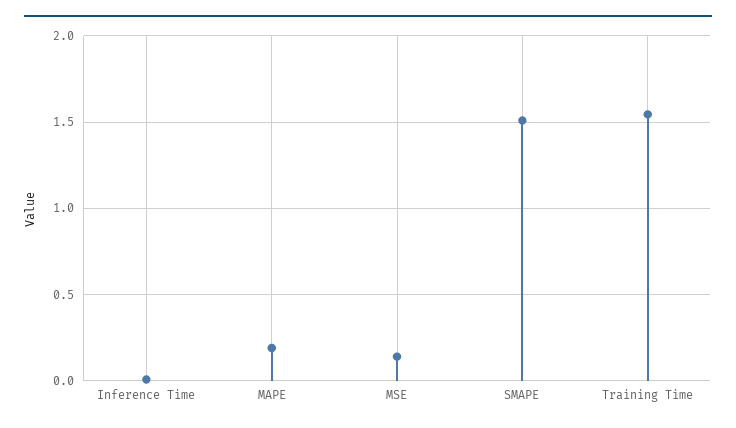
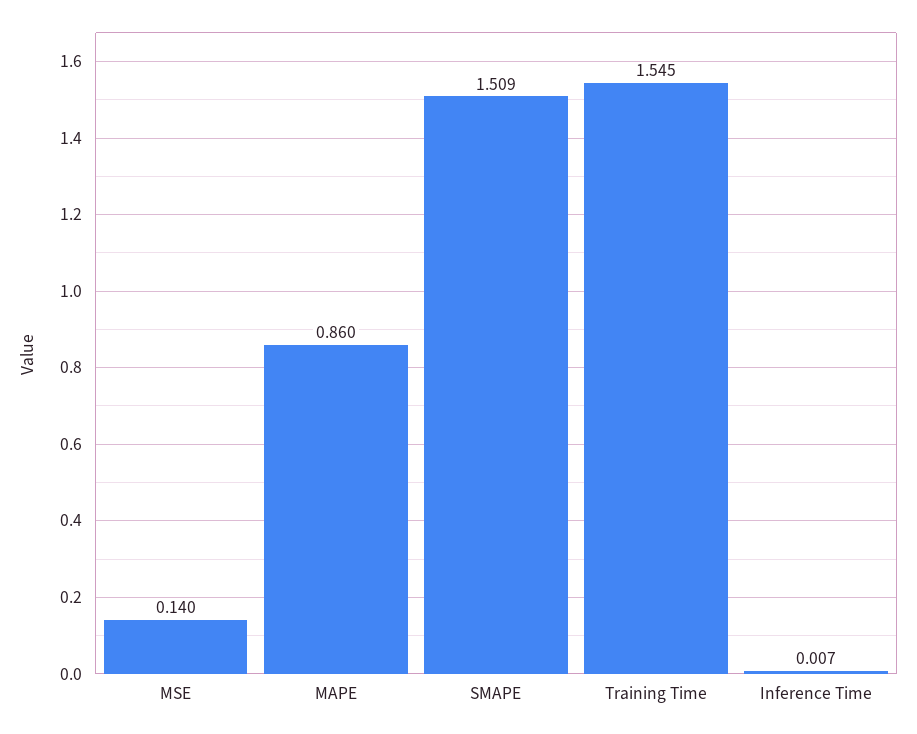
  {
    "Inference Time": 0.007,
-   "MAPE": 0.2,
+   "MAPE": 0.86,
    "MSE": 0.14,
    "SMAPE": 1.509,
    "Training Time": 1.545
  }

